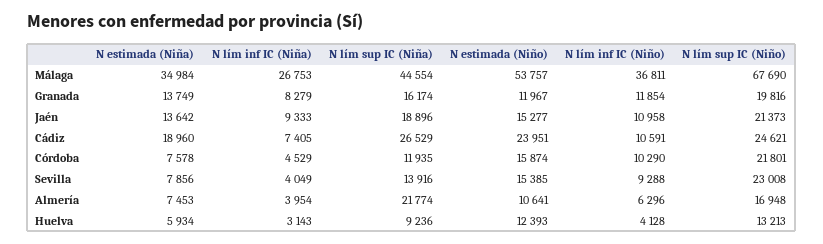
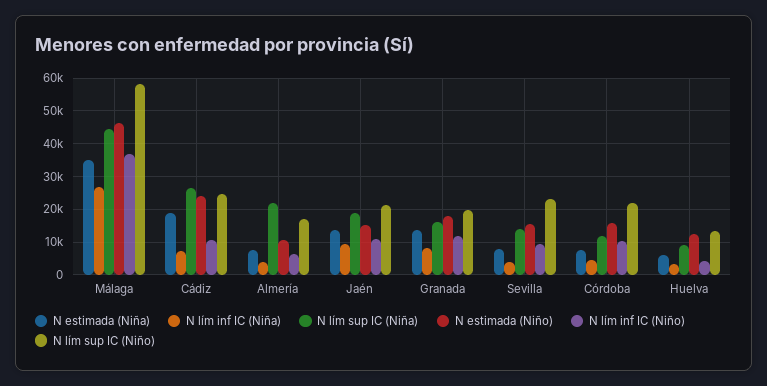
  {
    "N estimada (Niña)": {
      "Málaga": 34984,
      "Granada": 13749,
      "Jaén": 13642,
      "Cádiz": 18960,
      "Córdoba": 7578,
      "Sevilla": 7856,
      "Almería": 7453,
      "Huelva": 5934
    },
    "N lím inf IC (Niña)": {
      "Málaga": 26753,
      "Granada": 8279,
      "Jaén": 9333,
      "Cádiz": 7405,
      "Córdoba": 4529,
      "Sevilla": 4049,
      "Almería": 3954,
      "Huelva": 3143
    },
    "N lím sup IC (Niña)": {
      "Málaga": 44554,
      "Granada": 16174,
      "Jaén": 18896,
      "Cádiz": 26529,
      "Córdoba": 11935,
      "Sevilla": 13916,
      "Almería": 21774,
      "Huelva": 9236
    },
    "N estimada (Niño)": {
-     "Málaga": 53757,
+     "Málaga": 46000,
-     "Granada": 11967,
+     "Granada": 18000,
      "Jaén": 15277,
      "Cádiz": 23951,
      "Córdoba": 15874,
      "Sevilla": 15385,
      "Almería": 10641,
      "Huelva": 12393
    },
    "N lím inf IC (Niño)": {
      "Málaga": 36811,
      "Granada": 11854,
      "Jaén": 10958,
      "Cádiz": 10591,
      "Córdoba": 10290,
      "Sevilla": 9288,
      "Almería": 6296,
      "Huelva": 4128
    },
    "N lím sup IC (Niño)": {
-     "Málaga": 67690,
+     "Málaga": 58000,
      "Granada": 19816,
      "Jaén": 21373,
      "Cádiz": 24621,
      "Córdoba": 21801,
      "Sevilla": 23008,
      "Almería": 16948,
      "Huelva": 13213
    }
  }

